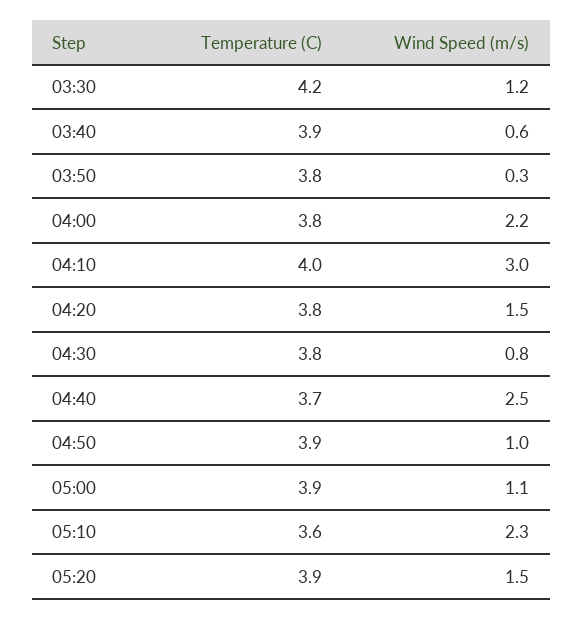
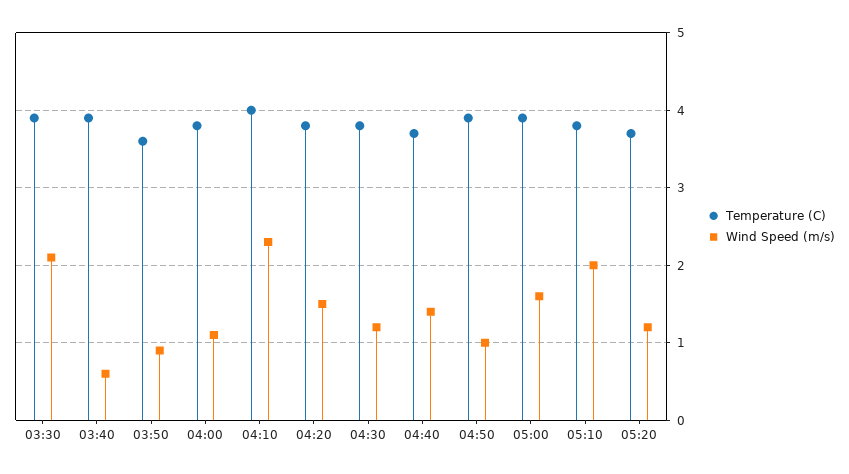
  {
    "Temperature (C)": {
-     "03:30": 4.2,
+     "03:30": 3.9,
      "03:40": 3.9,
-     "03:50": 3.8,
+     "03:50": 3.6,
      "04:00": 3.8,
      "04:10": 4,
      "04:20": 3.8,
      "04:30": 3.8,
      "04:40": 3.7,
      "04:50": 3.9,
      "05:00": 3.9,
-     "05:10": 3.6,
+     "05:10": 3.8,
-     "05:20": 3.9
+     "05:20": 3.7
    },
    "Wind Speed (m/s)": {
-     "03:30": 1.2,
+     "03:30": 2.1,
      "03:40": 0.6,
-     "03:50": 0.3,
+     "03:50": 0.9,
-     "04:00": 2.2,
+     "04:00": 1.1,
-     "04:10": 3,
+     "04:10": 2.3,
      "04:20": 1.5,
-     "04:30": 0.8,
+     "04:30": 1.2,
-     "04:40": 2.5,
+     "04:40": 1.4,
      "04:50": 1,
-     "05:00": 1.1,
+     "05:00": 1.6,
-     "05:10": 2.3,
+     "05:10": 2,
-     "05:20": 1.5
+     "05:20": 1.2
    }
  }

